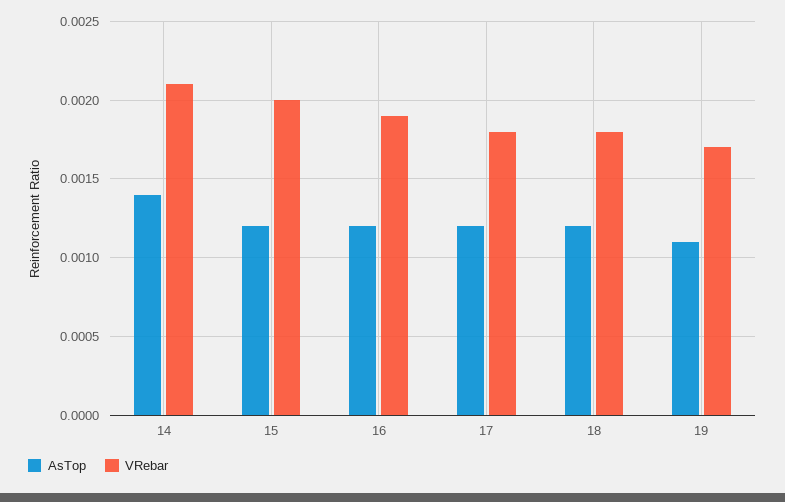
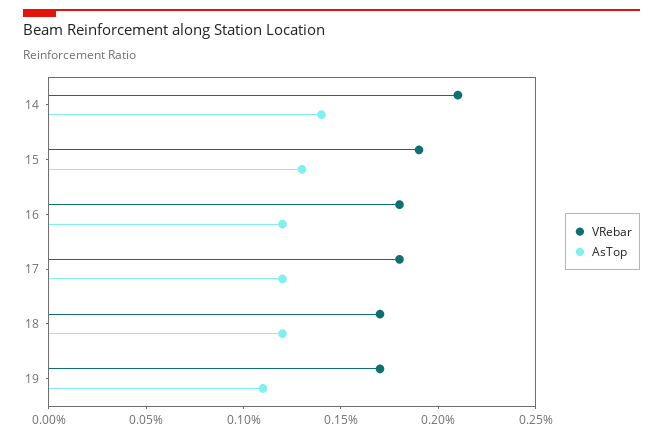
  {
    "AsTop": {
      "14": 0.0014,
-     "15": 0.0012,
+     "15": 0.0013,
      "16": 0.0012,
      "17": 0.0012,
      "18": 0.0012,
      "19": 0.0011
    },
    "VRebar": {
      "14": 0.0021,
-     "15": 0.002,
+     "15": 0.0019,
-     "16": 0.0019,
+     "16": 0.0018,
      "17": 0.0018,
-     "18": 0.0018,
+     "18": 0.0017,
      "19": 0.0017
    }
  }

